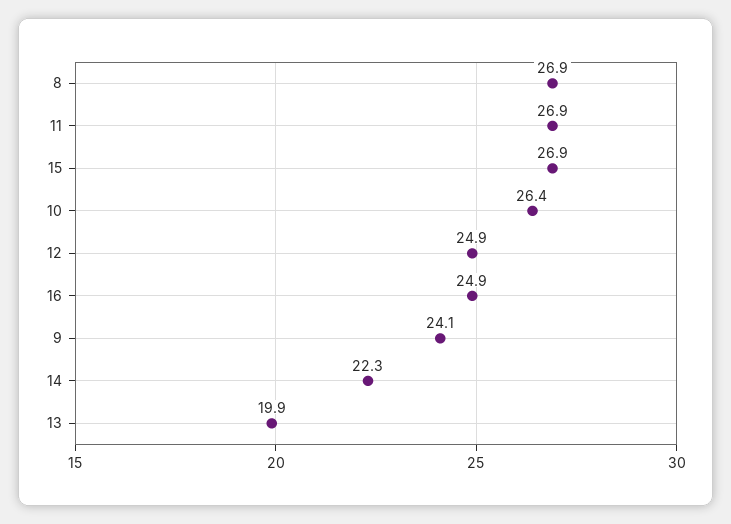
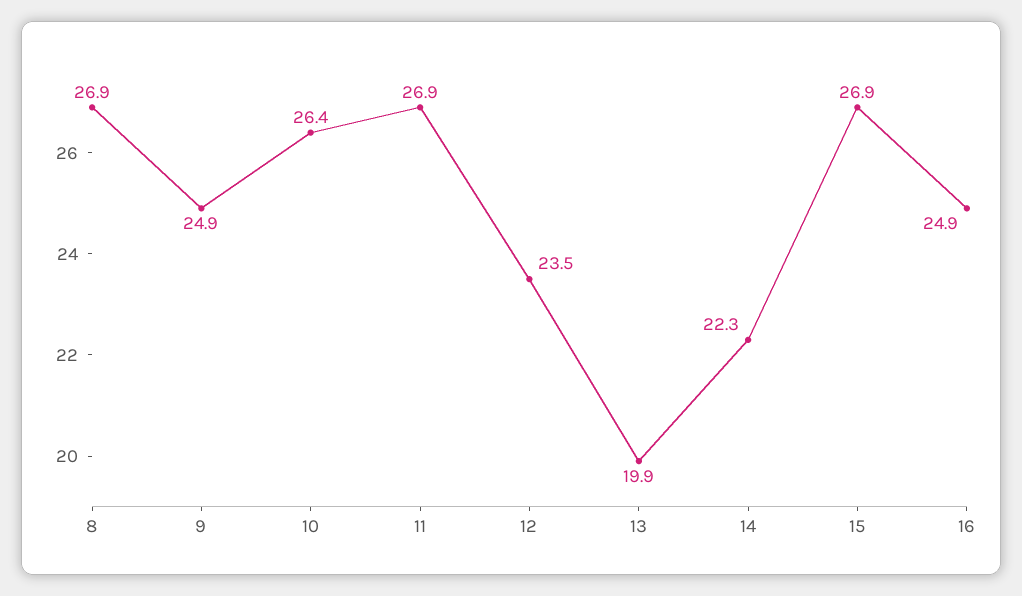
  {
    "8": 26.9,
    "11": 26.9,
    "15": 26.9,
    "10": 26.4,
-   "12": 24.9,
+   "12": 23.5,
    "16": 24.9,
-   "9": 24.1,
+   "9": 24.9,
    "14": 22.3,
    "13": 19.9
  }

